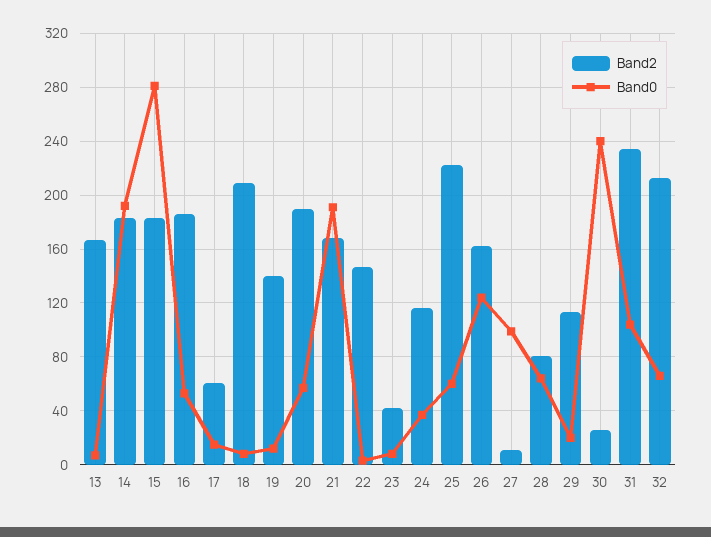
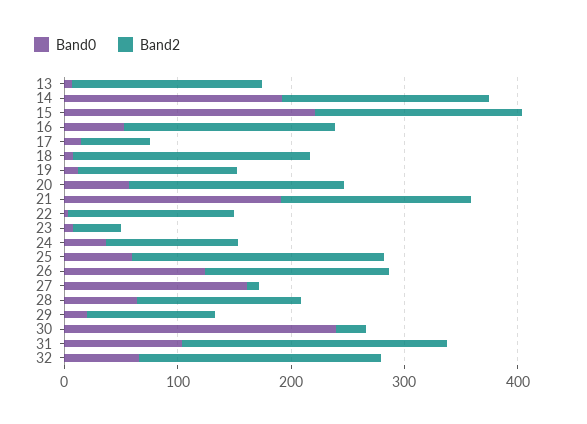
  {
    "Band2": {
      "13": 165,
      "14": 185,
      "15": 185,
      "16": 185,
      "17": 60,
      "18": 210,
      "19": 140,
      "20": 190,
      "21": 170,
      "22": 145,
      "23": 40,
      "24": 115,
      "25": 220,
      "26": 160,
      "27": 10,
-     "28": 80,
+     "28": 140,
      "29": 115,
      "30": 25,
      "31": 235,
      "32": 215
    },
    "Band0": {
      "13": 5,
      "14": 190,
-     "15": 280,
+     "15": 220,
      "16": 55,
      "17": 15,
      "18": 10,
      "19": 10,
      "20": 55,
      "21": 190,
      "22": 5,
      "23": 10,
      "24": 35,
      "25": 60,
      "26": 125,
-     "27": 100,
+     "27": 160,
      "28": 65,
      "29": 20,
      "30": 240,
      "31": 105,
      "32": 65
    }
  }

